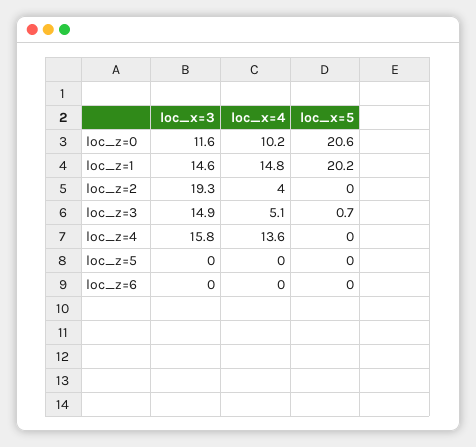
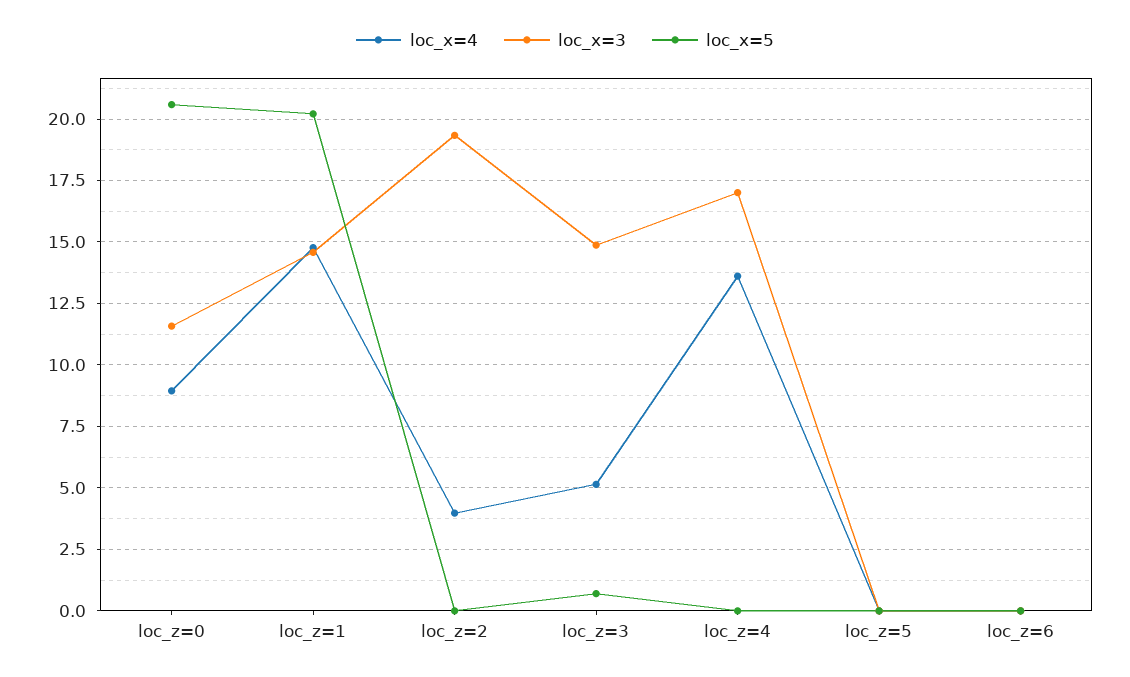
  {
    "loc_x=3": {
      "loc_z=0": 11.6,
      "loc_z=1": 14.6,
      "loc_z=2": 19.3,
      "loc_z=3": 14.9,
-     "loc_z=4": 15.8,
+     "loc_z=4": 17,
      "loc_z=5": 0,
      "loc_z=6": 0
    },
    "loc_x=4": {
-     "loc_z=0": 10.2,
+     "loc_z=0": 9,
      "loc_z=1": 14.8,
      "loc_z=2": 4,
      "loc_z=3": 5.1,
      "loc_z=4": 13.6,
      "loc_z=5": 0,
      "loc_z=6": 0
    },
    "loc_x=5": {
      "loc_z=0": 20.6,
      "loc_z=1": 20.2,
      "loc_z=2": 0,
      "loc_z=3": 0.7,
      "loc_z=4": 0,
      "loc_z=5": 0,
      "loc_z=6": 0
    }
  }

